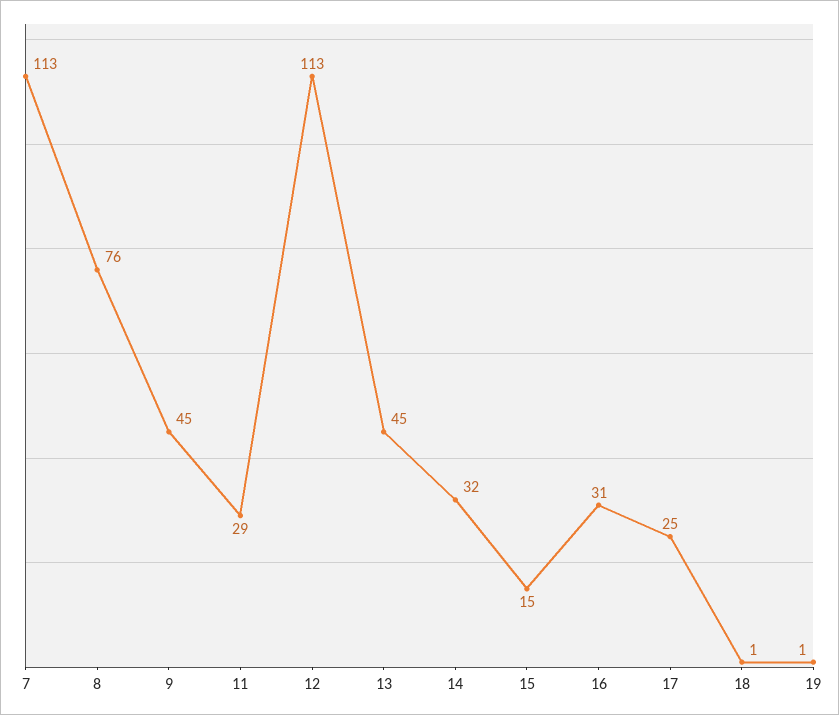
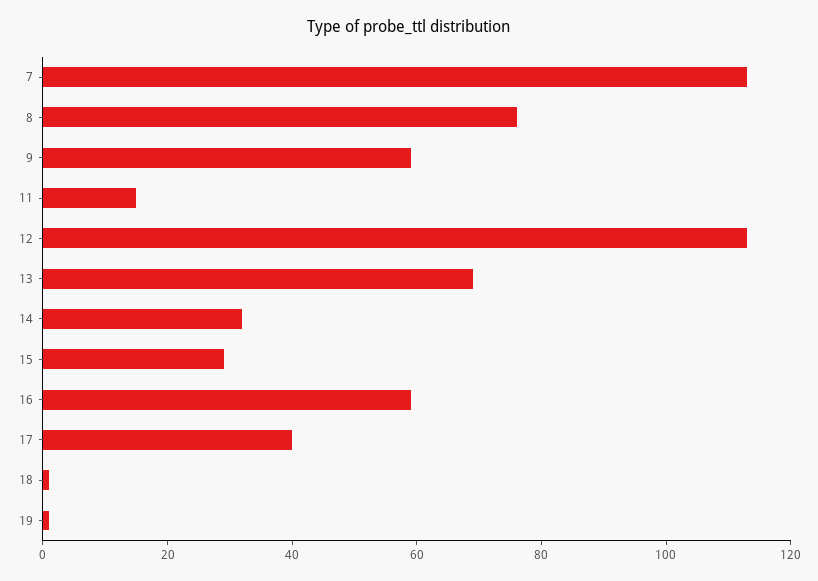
  {
    "7": 113,
    "8": 76,
-   "9": 45,
+   "9": 60,
-   "11": 29,
+   "11": 15,
    "12": 113,
-   "13": 45,
+   "13": 70,
    "14": 32,
-   "15": 15,
+   "15": 30,
-   "16": 31,
+   "16": 60,
-   "17": 25,
+   "17": 40,
    "18": 1,
    "19": 1
  }

